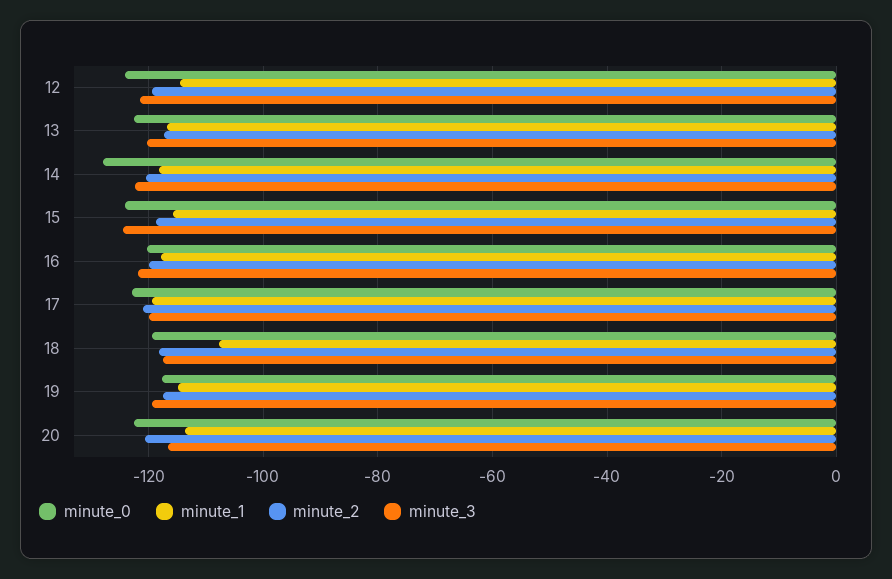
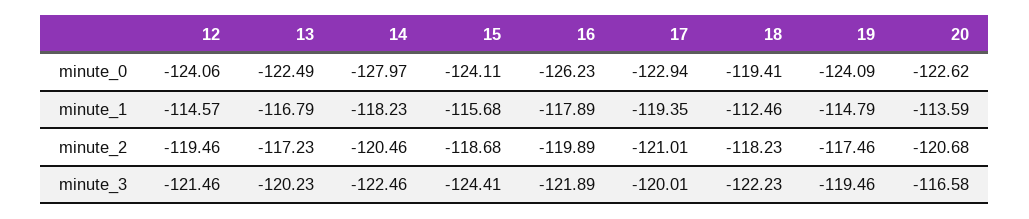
  {
    "minute_0": {
      "12": -124.06,
      "13": -122.49,
      "14": -127.97,
      "15": -124.11,
-     "16": -120,
+     "16": -126.23,
      "17": -122.94,
      "18": -119.41,
-     "19": -118,
+     "19": -124.09,
      "20": -122.62
    },
    "minute_1": {
      "12": -114.57,
      "13": -116.79,
      "14": -118.23,
      "15": -115.68,
      "16": -117.89,
      "17": -119.35,
-     "18": -108,
+     "18": -112.46,
      "19": -114.79,
      "20": -113.59
    },
    "minute_2": {
      "12": -119.46,
      "13": -117.23,
      "14": -120.46,
      "15": -118.68,
      "16": -119.89,
      "17": -121.01,
      "18": -118.23,
      "19": -117.46,
      "20": -120.68
    },
    "minute_3": {
      "12": -121.46,
      "13": -120.23,
      "14": -122.46,
      "15": -124.41,
      "16": -121.89,
      "17": -120.01,
-     "18": -118,
+     "18": -122.23,
      "19": -119.46,
      "20": -116.58
    }
  }

